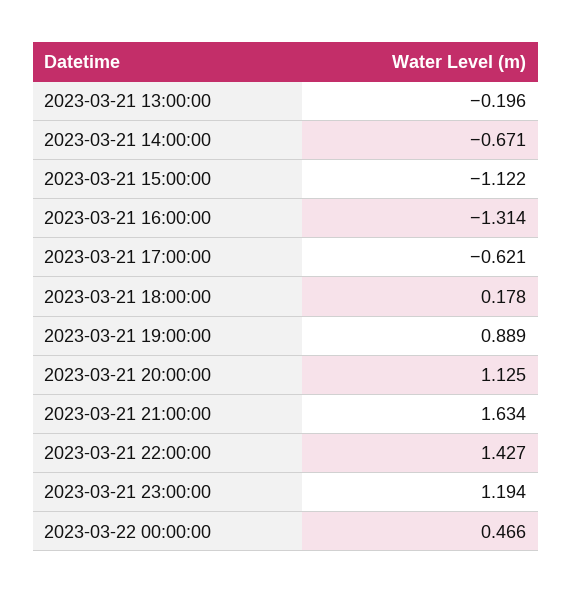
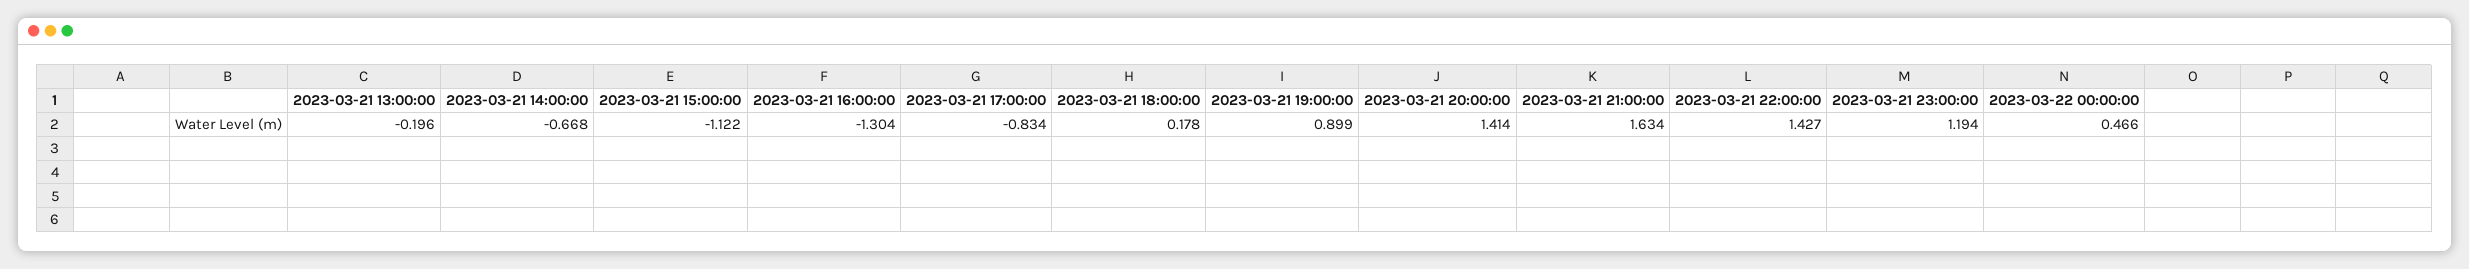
  {
    "2023-03-21 13:00:00": -0.196,
-   "2023-03-21 14:00:00": -0.671,
+   "2023-03-21 14:00:00": -0.668,
    "2023-03-21 15:00:00": -1.122,
-   "2023-03-21 16:00:00": -1.314,
+   "2023-03-21 16:00:00": -1.304,
-   "2023-03-21 17:00:00": -0.621,
+   "2023-03-21 17:00:00": -0.834,
    "2023-03-21 18:00:00": 0.178,
-   "2023-03-21 19:00:00": 0.889,
+   "2023-03-21 19:00:00": 0.899,
-   "2023-03-21 20:00:00": 1.125,
+   "2023-03-21 20:00:00": 1.414,
    "2023-03-21 21:00:00": 1.634,
    "2023-03-21 22:00:00": 1.427,
    "2023-03-21 23:00:00": 1.194,
    "2023-03-22 00:00:00": 0.466
  }

